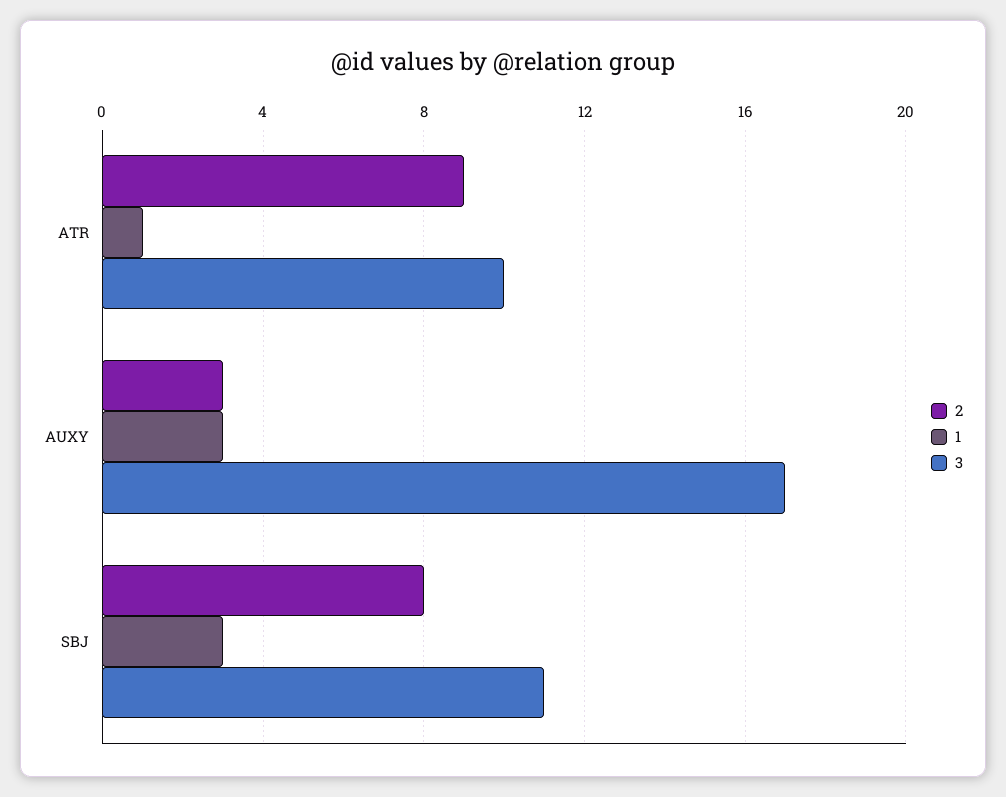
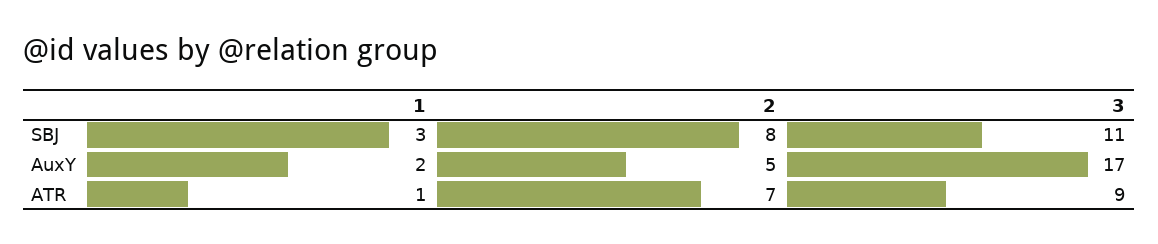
  {
    "2": {
-     "ATR": 9,
+     "ATR": 7,
-     "AUXY": 3,
+     "AUXY": 5,
      "SBJ": 8
    },
    "1": {
      "ATR": 1,
-     "AUXY": 3,
+     "AUXY": 2,
      "SBJ": 3
    },
    "3": {
-     "ATR": 10,
+     "ATR": 9,
      "AUXY": 17,
      "SBJ": 11
    }
  }

